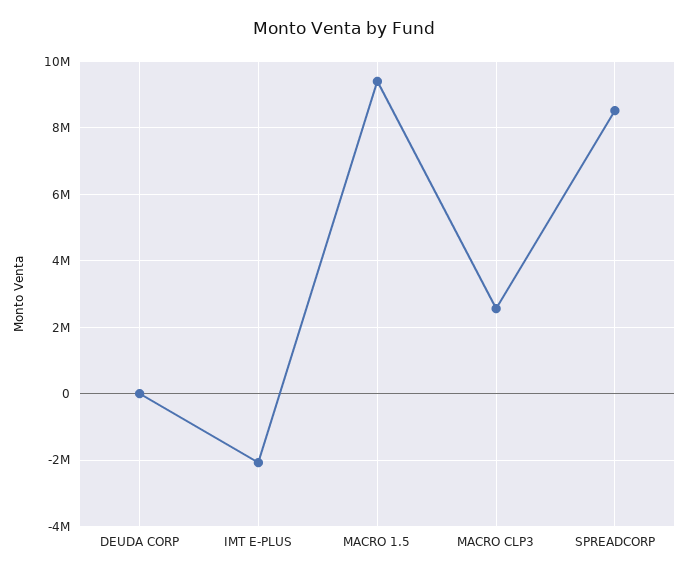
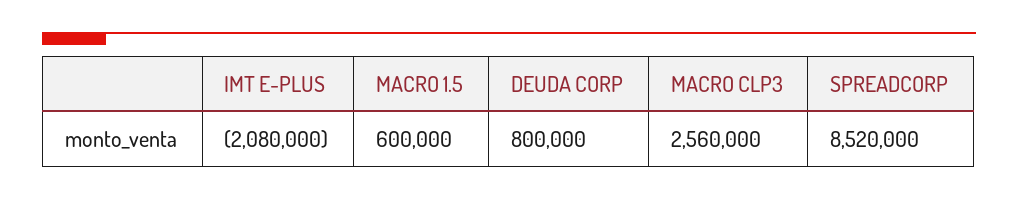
  {
-   "DEUDA CORP": 0,
+   "DEUDA CORP": 800000,
    "IMT E-PLUS": -2080000,
-   "MACRO 1.5": 9400000,
+   "MACRO 1.5": 600000,
    "MACRO CLP3": 2560000,
    "SPREADCORP": 8520000
  }

